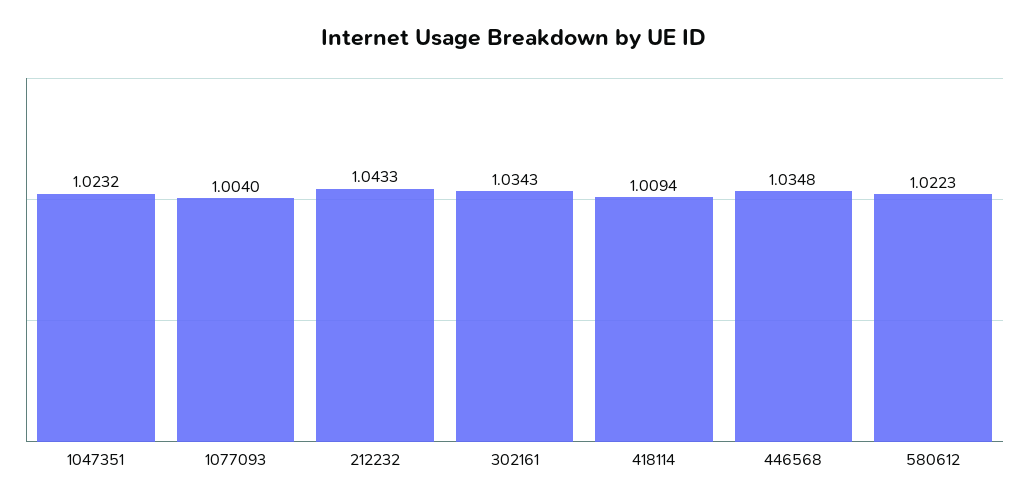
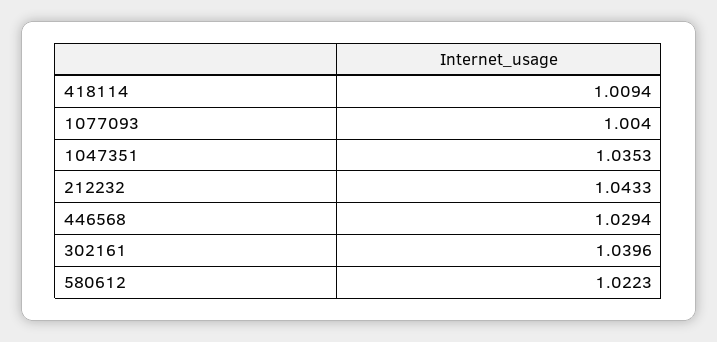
  {
-   "1047351": 1.0232,
+   "1047351": 1.0353,
    "1077093": 1.004,
    "212232": 1.0433,
-   "302161": 1.0343,
+   "302161": 1.0396,
    "418114": 1.0094,
-   "446568": 1.0348,
+   "446568": 1.0294,
    "580612": 1.0223
  }

